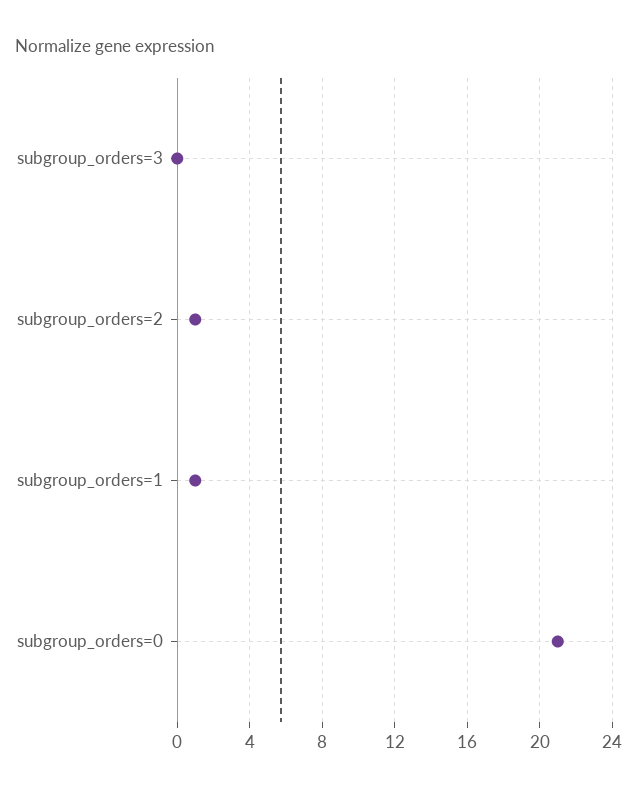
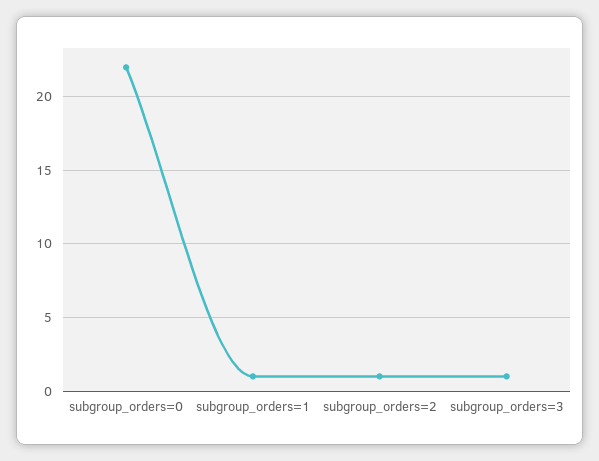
  {
-   "subgroup_orders=3": 0,
+   "subgroup_orders=3": 1,
    "subgroup_orders=2": 1,
    "subgroup_orders=1": 1,
-   "subgroup_orders=0": 21
+   "subgroup_orders=0": 22
  }

